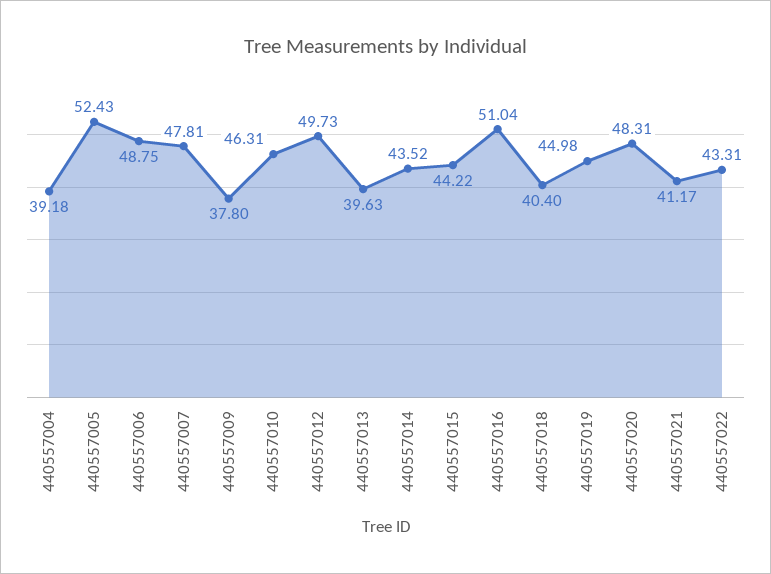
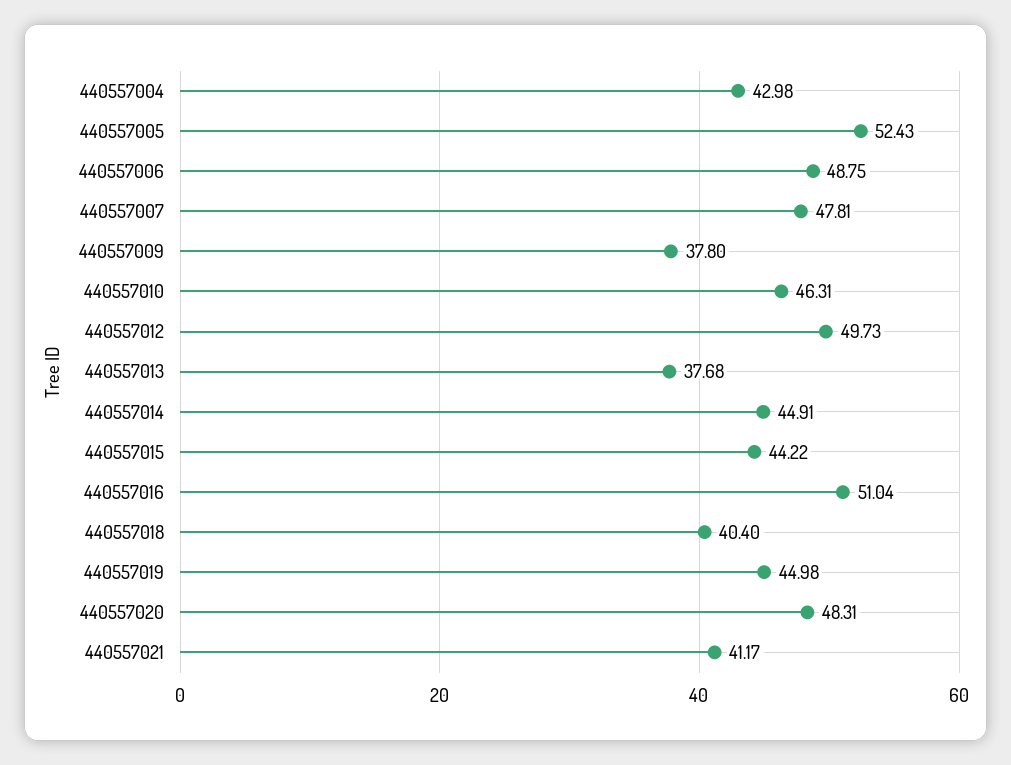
  {
-   "440557004": 39.18,
+   "440557004": 42.98,
    "440557005": 52.43,
    "440557006": 48.75,
    "440557007": 47.81,
    "440557009": 37.8,
    "440557010": 46.31,
    "440557012": 49.73,
-   "440557013": 39.63,
+   "440557013": 37.68,
-   "440557014": 43.52,
+   "440557014": 44.91,
    "440557015": 44.22,
    "440557016": 51.04,
    "440557018": 40.4,
    "440557019": 44.98,
    "440557020": 48.31,
-   "440557021": 41.17,
+   "440557021": 41.17
-   "440557022": 43.31
  }

